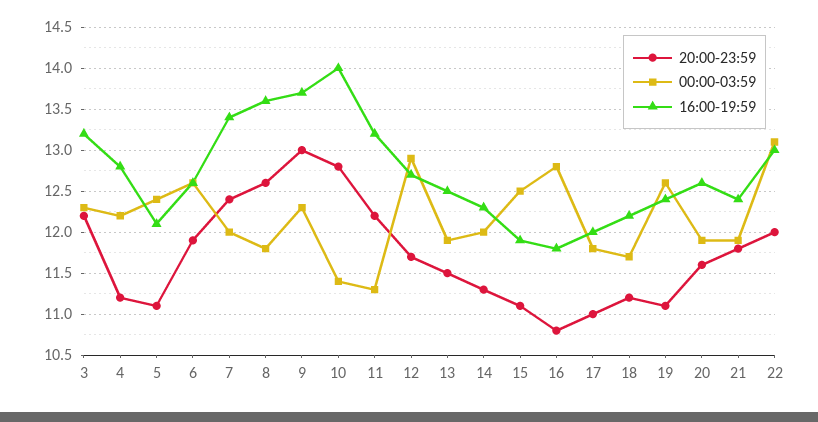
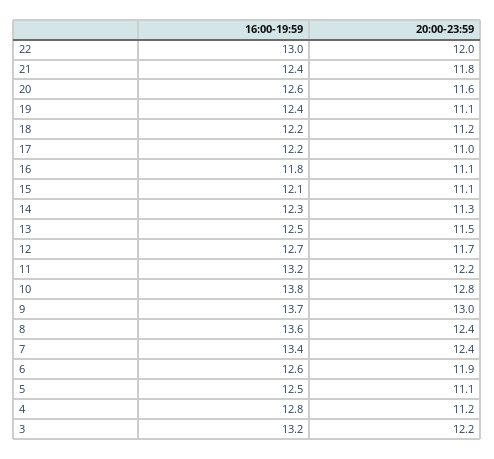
  {
    "20:00-23:59": {
      "3": 12.2,
      "4": 11.2,
      "5": 11.1,
      "6": 11.9,
      "7": 12.4,
-     "8": 12.6,
+     "8": 12.4,
      "9": 13,
      "10": 12.8,
      "11": 12.2,
      "12": 11.7,
      "13": 11.5,
      "14": 11.3,
      "15": 11.1,
-     "16": 10.8,
+     "16": 11.1,
      "17": 11,
      "18": 11.2,
      "19": 11.1,
      "20": 11.6,
      "21": 11.8,
      "22": 12
    },
-   "00:00-03:59": {
-     "3": 12.3,
-     "4": 12.2,
-     "5": 12.4,
-     "6": 12.6,
-     "7": 12,
-     "8": 11.8,
-     "9": 12.3,
-     "10": 11.4,
-     "11": 11.3,
-     "12": 12.9,
-     "13": 11.9,
-     "14": 12,
-     "15": 12.5,
-     "16": 12.8,
-     "17": 11.8,
-     "18": 11.7,
-     "19": 12.6,
-     "20": 11.9,
-     "21": 11.9,
-     "22": 13.1
-   },
    "16:00-19:59": {
      "3": 13.2,
      "4": 12.8,
-     "5": 12.1,
+     "5": 12.5,
      "6": 12.6,
      "7": 13.4,
      "8": 13.6,
      "9": 13.7,
-     "10": 14,
+     "10": 13.8,
      "11": 13.2,
      "12": 12.7,
      "13": 12.5,
      "14": 12.3,
-     "15": 11.9,
+     "15": 12.1,
      "16": 11.8,
-     "17": 12,
+     "17": 12.2,
      "18": 12.2,
      "19": 12.4,
      "20": 12.6,
      "21": 12.4,
      "22": 13
    }
  }

